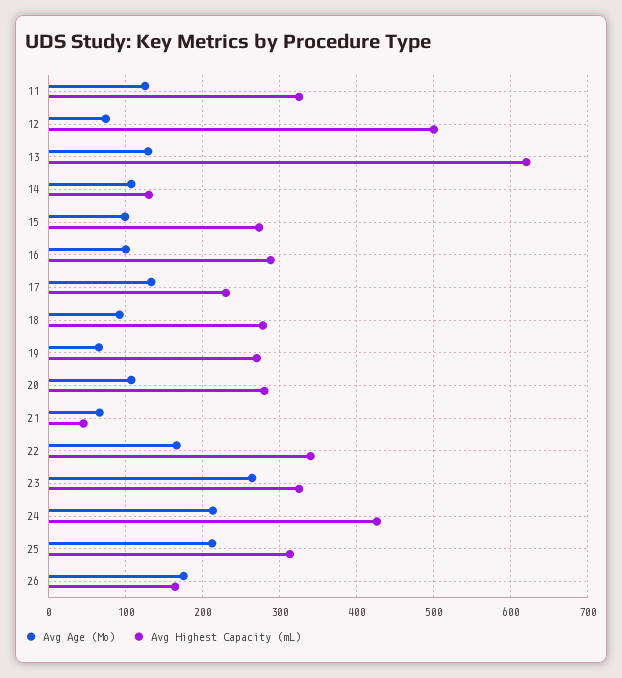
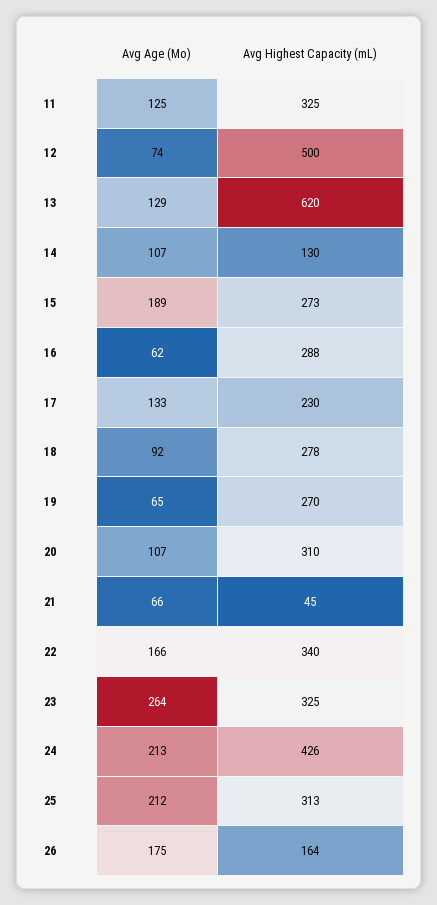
  {
    "Avg Age (Mo)": {
      "11": 125,
      "12": 74,
      "13": 129,
      "14": 107,
-     "15": 100,
+     "15": 189,
-     "16": 100,
+     "16": 62,
      "17": 133,
      "18": 92,
      "19": 65,
      "20": 107,
      "21": 66,
      "22": 166,
      "23": 264,
      "24": 213,
      "25": 212,
      "26": 175
    },
    "Avg Highest Capacity (mL)": {
      "11": 325,
      "12": 500,
      "13": 620,
      "14": 130,
      "15": 273,
      "16": 288,
      "17": 230,
      "18": 278,
      "19": 270,
-     "20": 280,
+     "20": 310,
      "21": 45,
      "22": 340,
      "23": 325,
      "24": 426,
      "25": 313,
      "26": 164
    }
  }

